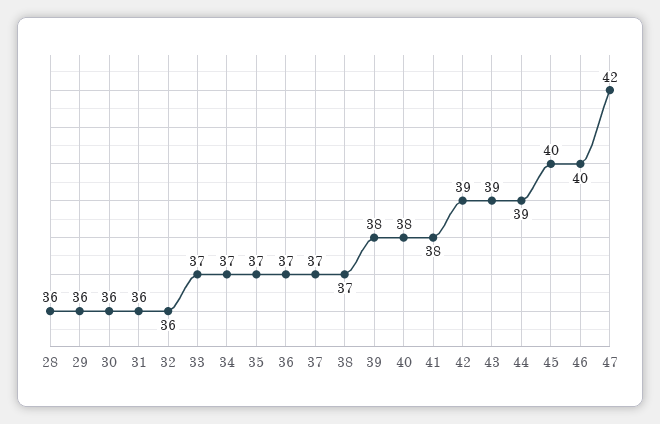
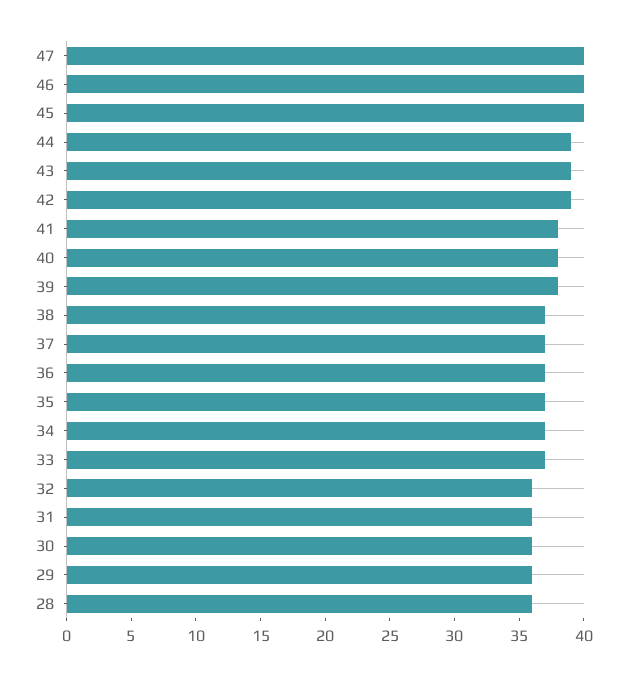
  {
    "28": 36,
    "29": 36,
    "30": 36,
    "31": 36,
    "32": 36,
    "33": 37,
    "34": 37,
    "35": 37,
    "36": 37,
    "37": 37,
    "38": 37,
    "39": 38,
    "40": 38,
    "41": 38,
    "42": 39,
    "43": 39,
    "44": 39,
    "45": 40,
    "46": 40,
-   "47": 42
+   "47": 40
  }

